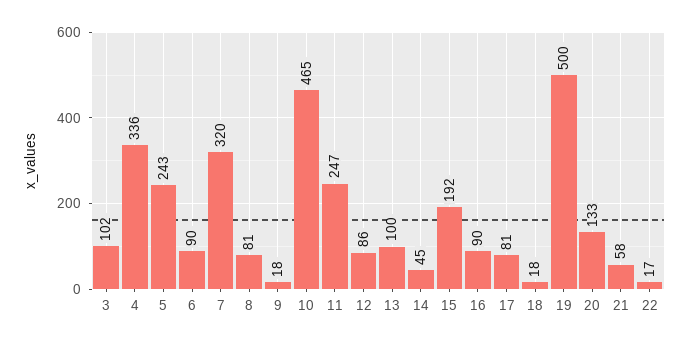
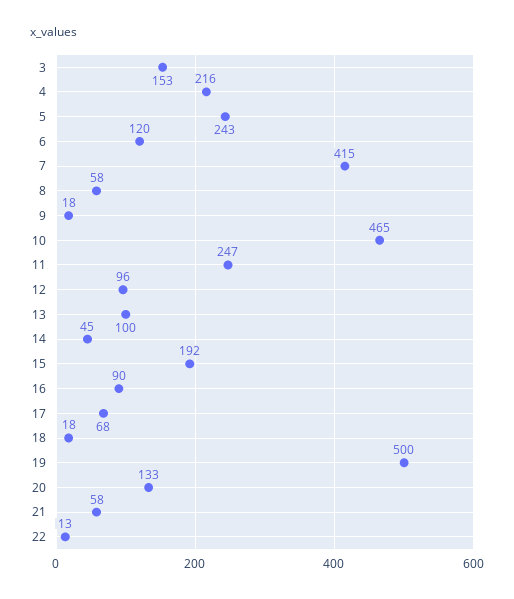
  {
-   "3": 102,
+   "3": 153,
-   "4": 336,
+   "4": 216,
    "5": 243,
-   "6": 90,
+   "6": 120,
-   "7": 320,
+   "7": 415,
-   "8": 81,
+   "8": 58,
    "9": 18,
    "10": 465,
    "11": 247,
-   "12": 86,
+   "12": 96,
    "13": 100,
    "14": 45,
    "15": 192,
    "16": 90,
-   "17": 81,
+   "17": 68,
    "18": 18,
    "19": 500,
    "20": 133,
    "21": 58,
-   "22": 17
+   "22": 13
  }

